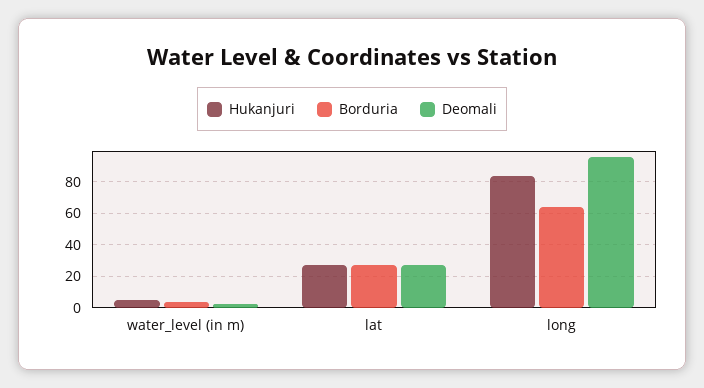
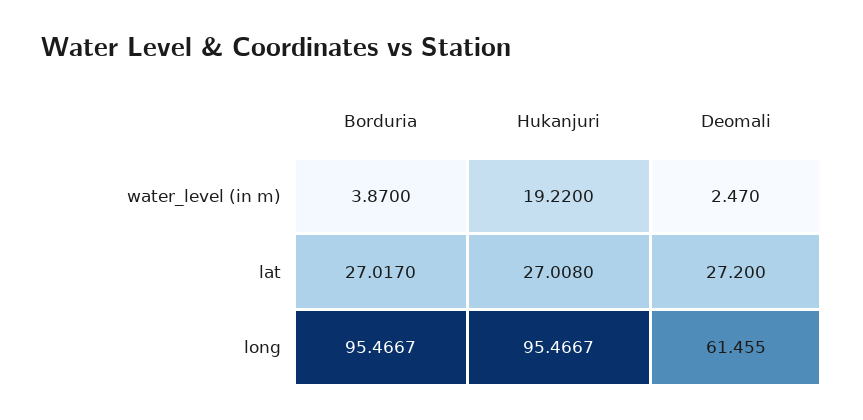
  {
    "Hukanjuri": {
-     "water_level (in m)": 5,
+     "water_level (in m)": 19.22,
      "lat": 27.008,
-     "long": 85
+     "long": 95.4667
    },
    "Borduria": {
      "water_level (in m)": 3.87,
      "lat": 27.017,
-     "long": 65
+     "long": 95.4667
    },
    "Deomali": {
      "water_level (in m)": 2.47,
      "lat": 27.2,
-     "long": 95
+     "long": 61.455
    }
  }

